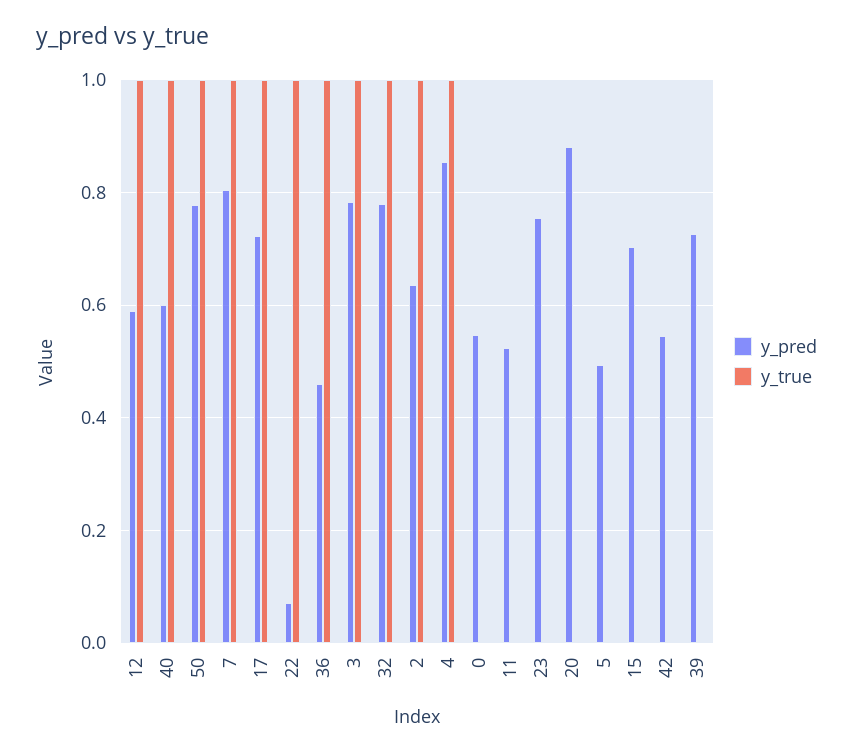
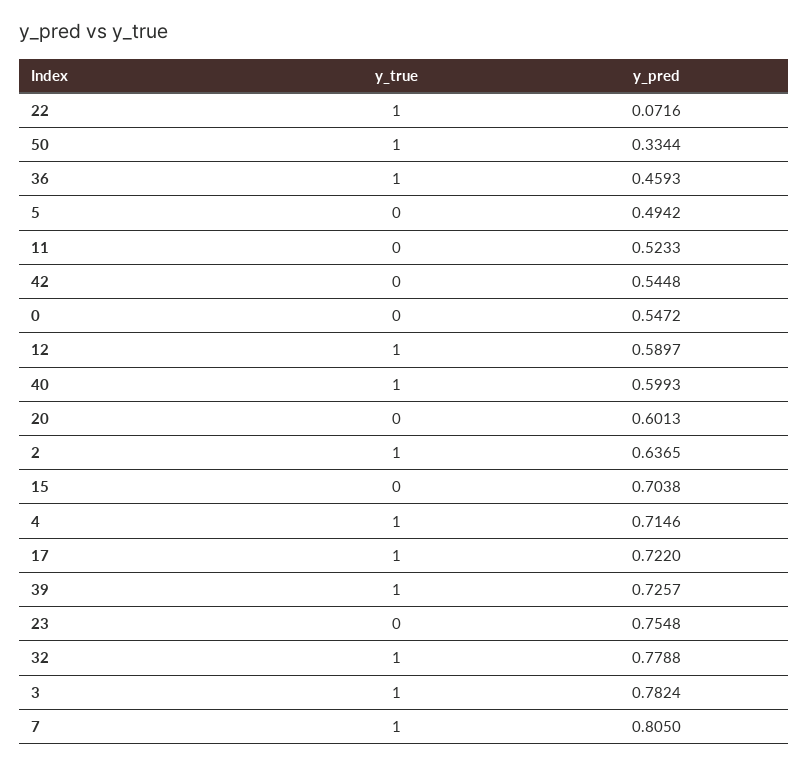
  {
    "y_pred": {
      "12": 0.5897,
      "40": 0.5993,
-     "50": 0.78,
+     "50": 0.3344,
      "7": 0.805,
      "17": 0.722,
      "22": 0.0716,
      "36": 0.4593,
      "3": 0.7824,
      "32": 0.7788,
      "2": 0.6365,
-     "4": 0.86,
+     "4": 0.7146,
      "0": 0.5472,
      "11": 0.5233,
      "23": 0.7548,
-     "20": 0.88,
+     "20": 0.6013,
      "5": 0.4942,
      "15": 0.7038,
      "42": 0.5448,
      "39": 0.7257
    },
    "y_true": {
      "12": 1,
      "40": 1,
      "50": 1,
      "7": 1,
      "17": 1,
      "22": 1,
      "36": 1,
      "3": 1,
      "32": 1,
      "2": 1,
      "4": 1,
      "0": 0,
      "11": 0,
      "23": 0,
      "20": 0,
      "5": 0,
      "15": 0,
      "42": 0,
-     "39": 0
+     "39": 1
    }
  }

